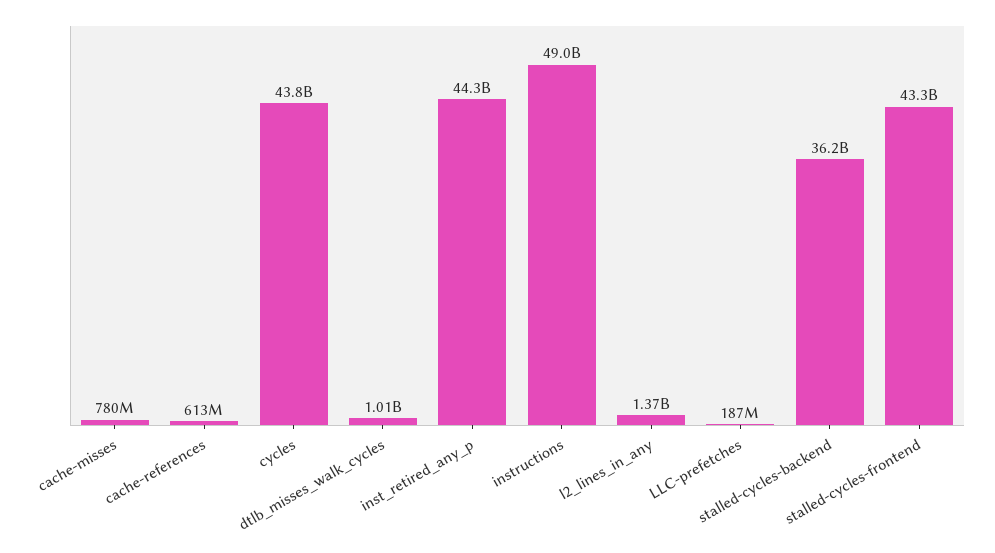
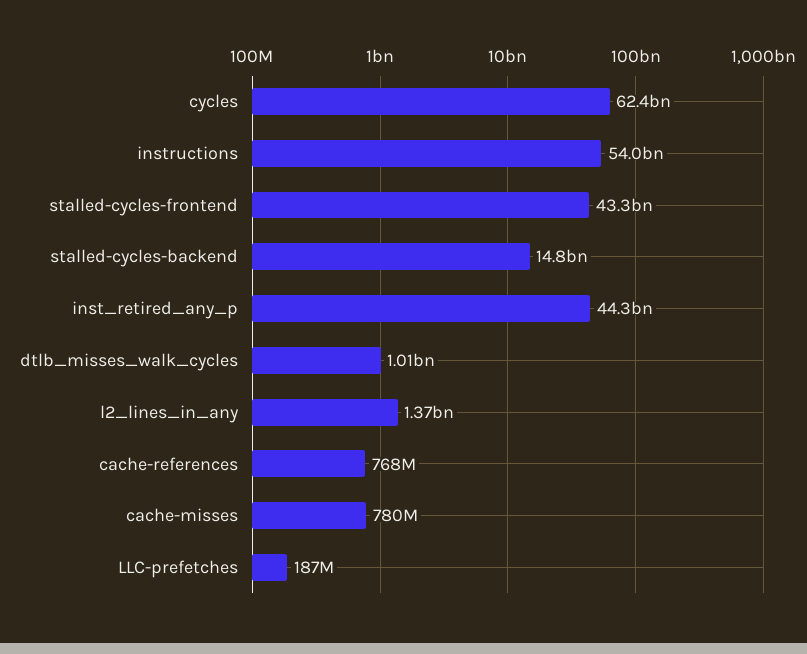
  {
    "cache-misses": 780000000,
-   "cache-references": 613000000,
+   "cache-references": 768000000,
-   "cycles": 43800000000,
+   "cycles": 62400000000,
    "dtlb_misses_walk_cycles": 1010000000,
    "inst_retired_any_p": 44300000000,
-   "instructions": 49000000000,
+   "instructions": 54000000000,
    "l2_lines_in_any": 1370000000,
    "LLC-prefetches": 187000000,
-   "stalled-cycles-backend": 36200000000,
+   "stalled-cycles-backend": 14800000000,
    "stalled-cycles-frontend": 43300000000
  }

